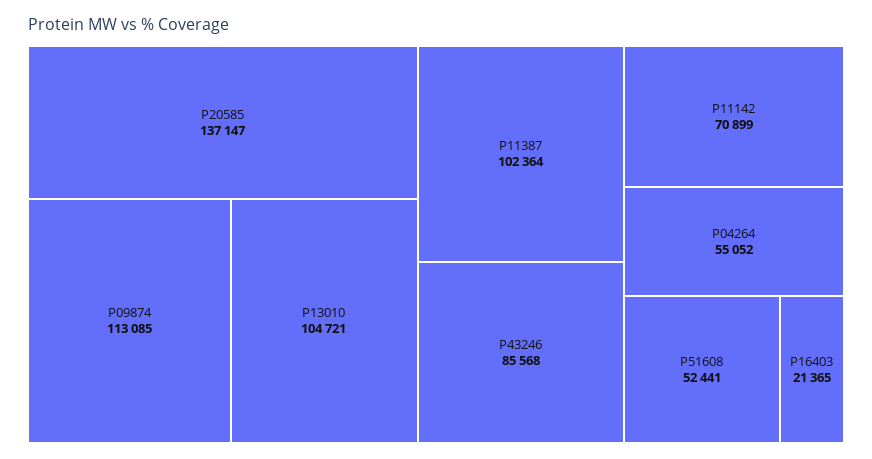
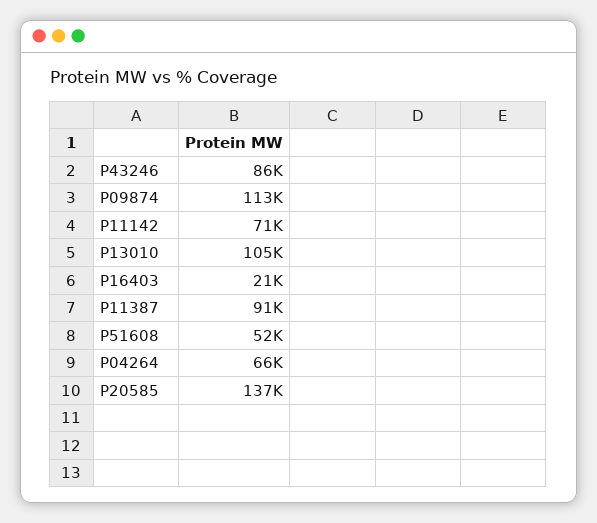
  {
    "P20585": 137147,
    "P09874": 113085,
    "P13010": 104721,
-   "P11387": 102364,
+   "P11387": 91000,
    "P43246": 85568,
    "P11142": 70899,
-   "P04264": 55052,
+   "P04264": 66000,
    "P51608": 52441,
    "P16403": 21365
  }

